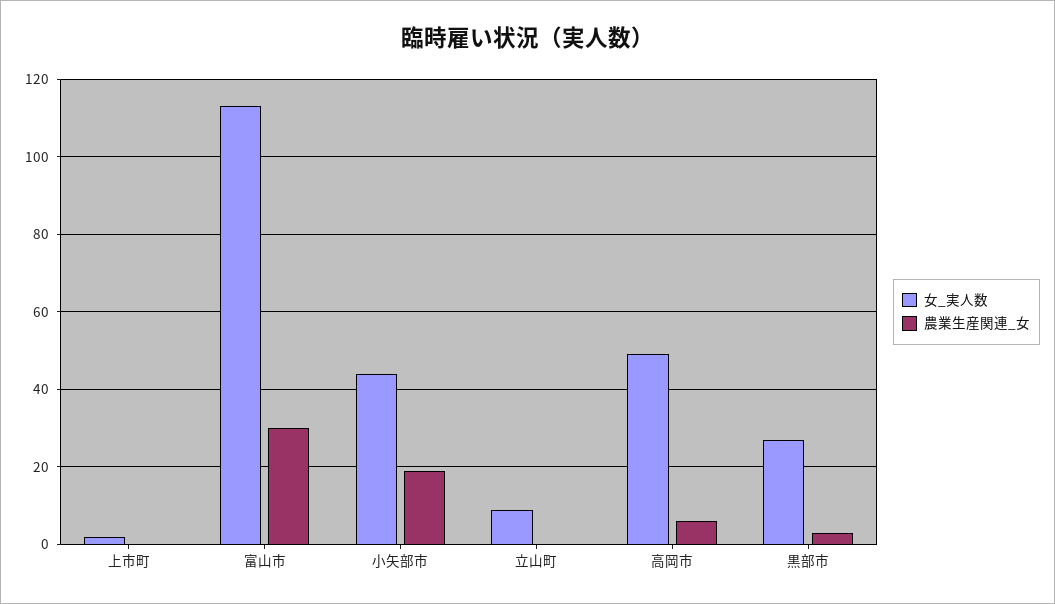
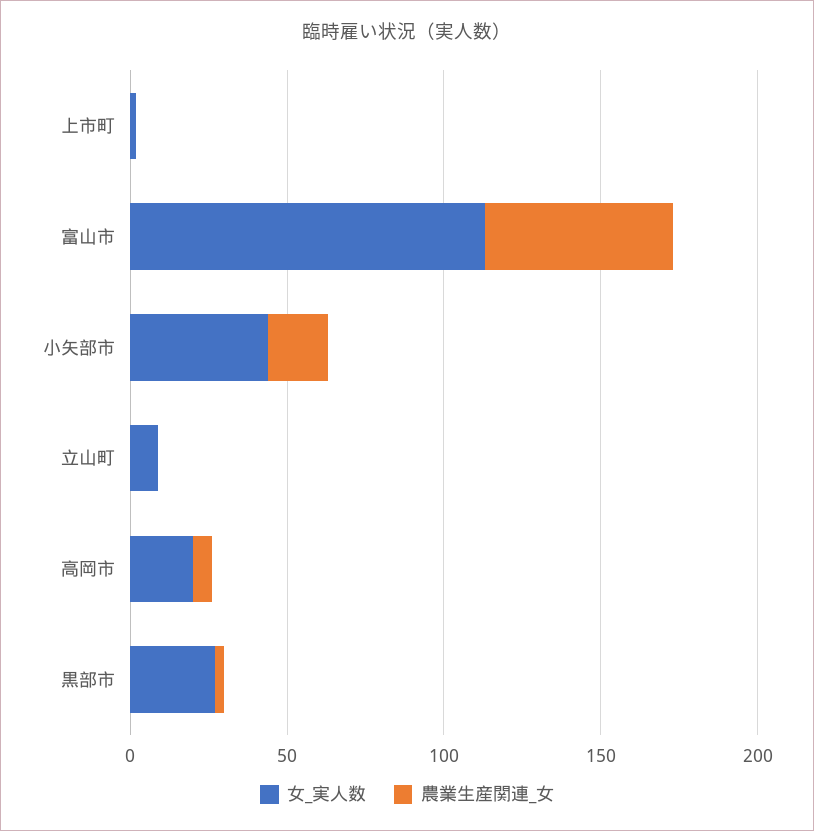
  {
    "女_実人数": {
      "上市町": 0,
      "富山市": 115,
      "小矢部市": 45,
      "立山町": 10,
-     "高岡市": 50,
+     "高岡市": 20,
      "黒部市": 25
    },
    "農業生産関連_女": {
      "上市町": 0,
-     "富山市": 30,
+     "富山市": 60,
      "小矢部市": 20,
      "立山町": 0,
      "高岡市": 5,
      "黒部市": 5
    }
  }

